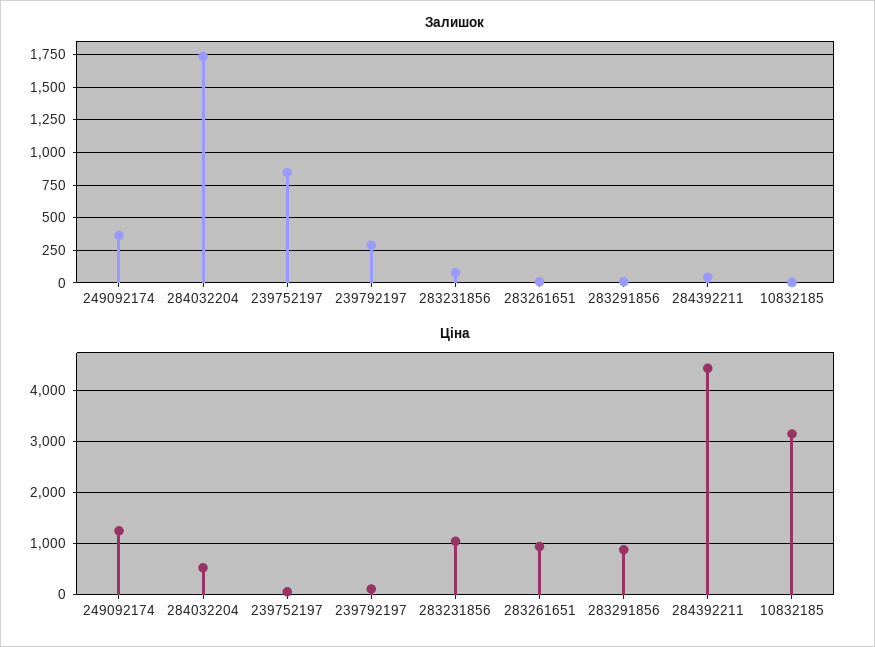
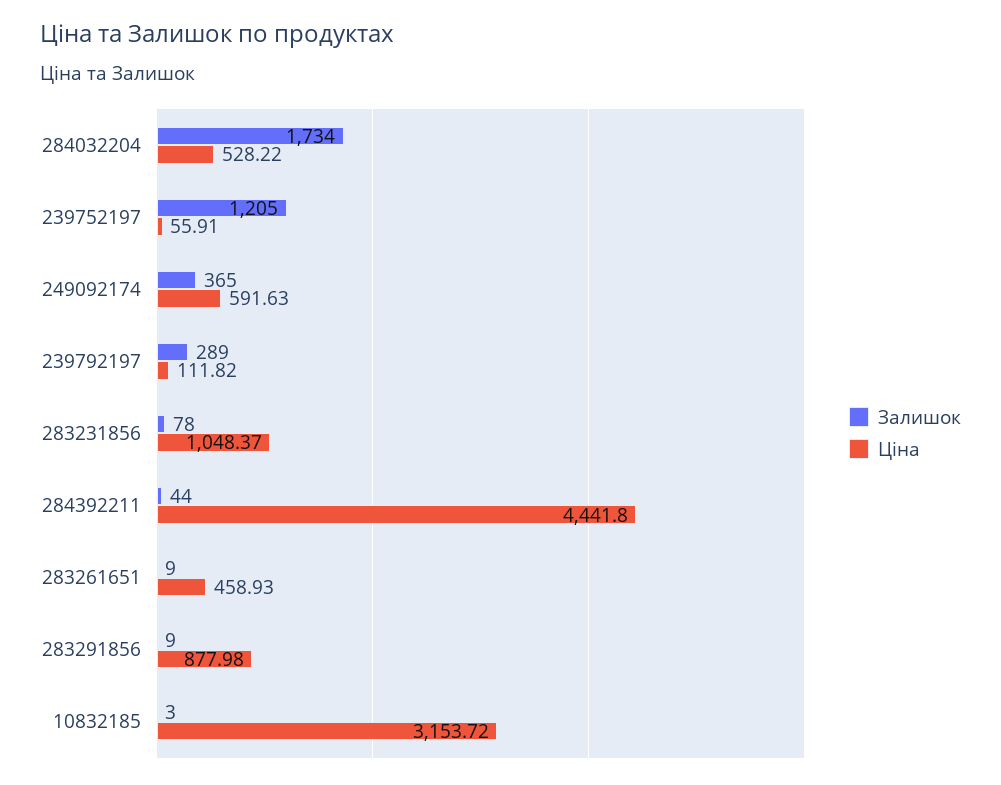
  {
    "Залишок": {
      "249092174": 365,
      "284032204": 1734,
-     "239752197": 850,
+     "239752197": 1205,
      "239792197": 289,
      "283231856": 78,
      "283261651": 9,
      "283291856": 9,
      "284392211": 44,
      "10832185": 3
    },
    "Ціна": {
-     "249092174": 1200,
+     "249092174": 591.63,
      "284032204": 528.22,
      "239752197": 55.91,
      "239792197": 111.82,
      "283231856": 1048.37,
-     "283261651": 1000,
+     "283261651": 458.93,
      "283291856": 877.98,
      "284392211": 4441.8,
      "10832185": 3153.72
    }
  }

